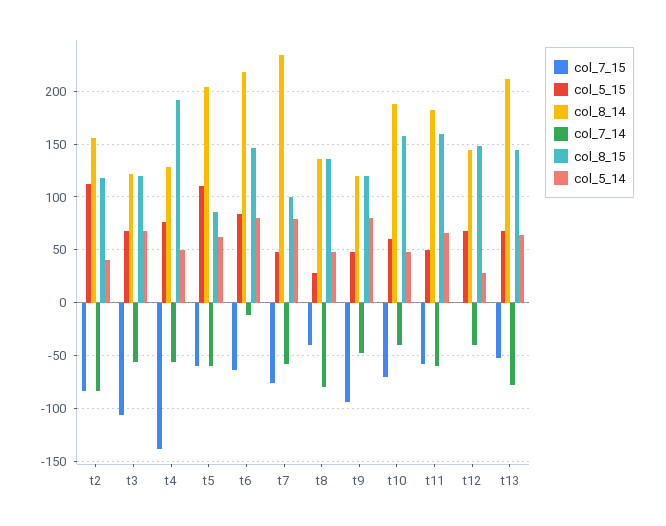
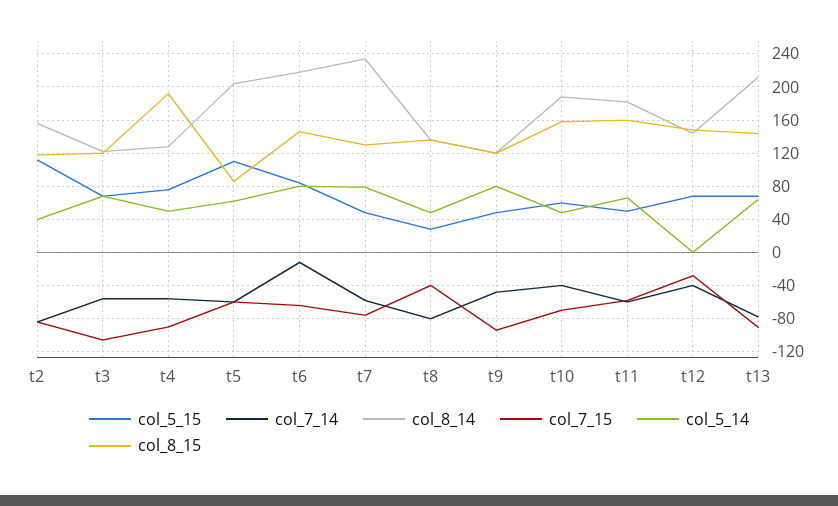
  {
    "col_7_15": {
      "t2": -80,
      "t3": -110,
-     "t4": -140,
+     "t4": -90,
      "t5": -60,
      "t6": -60,
      "t7": -80,
      "t8": -40,
      "t9": -90,
      "t10": -70,
      "t11": -60,
-     "t12": 0,
+     "t12": -30,
-     "t13": -50
+     "t13": -90
    },
    "col_5_15": {
      "t2": 110,
      "t3": 70,
      "t4": 80,
      "t5": 110,
      "t6": 80,
      "t7": 50,
      "t8": 30,
      "t9": 50,
      "t10": 60,
      "t11": 50,
      "t12": 70,
      "t13": 70
    },
    "col_8_14": {
      "t2": 160,
      "t3": 120,
      "t4": 130,
      "t5": 200,
      "t6": 220,
      "t7": 230,
      "t8": 140,
      "t9": 120,
      "t10": 190,
      "t11": 180,
      "t12": 140,
      "t13": 210
    },
    "col_7_14": {
      "t2": -80,
      "t3": -60,
      "t4": -60,
      "t5": -60,
      "t6": -10,
      "t7": -60,
      "t8": -80,
      "t9": -50,
      "t10": -40,
      "t11": -60,
      "t12": -40,
      "t13": -80
    },
    "col_8_15": {
      "t2": 120,
      "t3": 120,
      "t4": 190,
      "t5": 90,
      "t6": 150,
-     "t7": 100,
+     "t7": 130,
      "t8": 140,
      "t9": 120,
      "t10": 160,
      "t11": 160,
      "t12": 150,
      "t13": 140
    },
    "col_5_14": {
      "t2": 40,
      "t3": 70,
      "t4": 50,
      "t5": 60,
      "t6": 80,
      "t7": 80,
      "t8": 50,
      "t9": 80,
      "t10": 50,
      "t11": 70,
-     "t12": 30,
+     "t12": 0,
      "t13": 60
    }
  }

